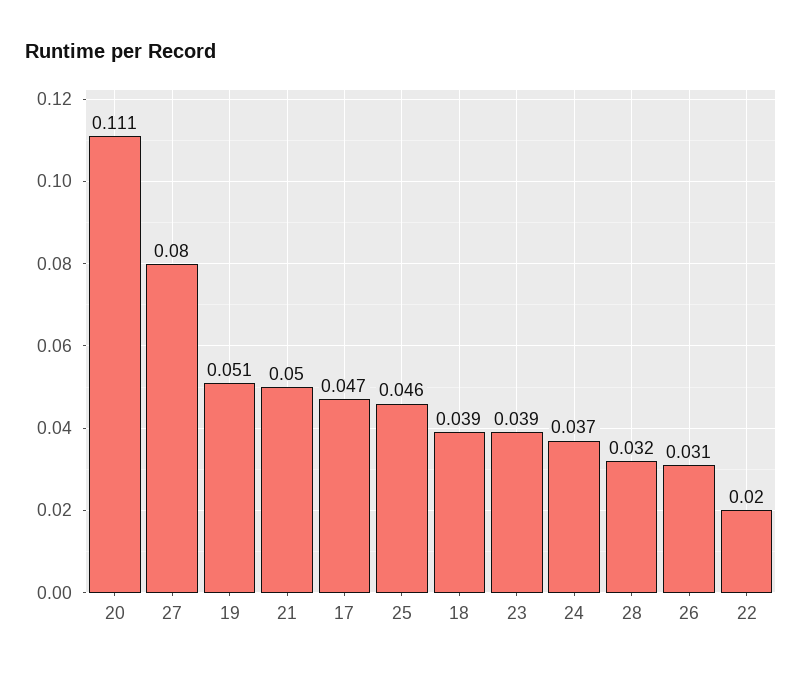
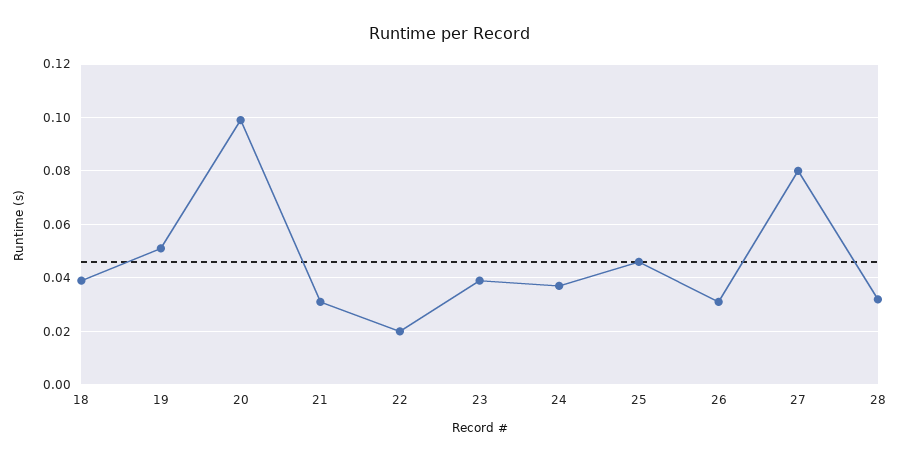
  {
-   "20": 0.111,
+   "20": 0.1,
    "27": 0.08,
    "19": 0.051,
-   "21": 0.05,
+   "21": 0.03,
-   "17": 0.047,
    "25": 0.046,
    "18": 0.039,
    "23": 0.039,
    "24": 0.037,
    "28": 0.032,
    "26": 0.031,
    "22": 0.02
  }

